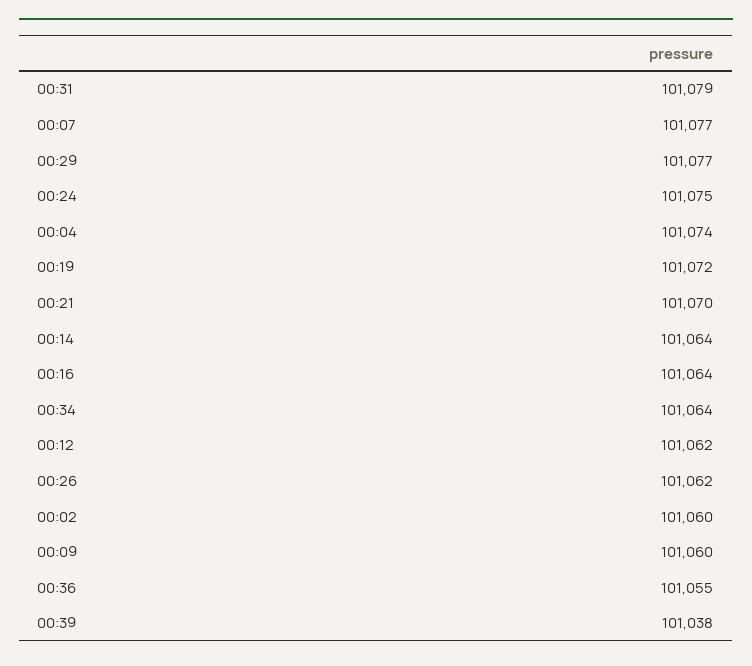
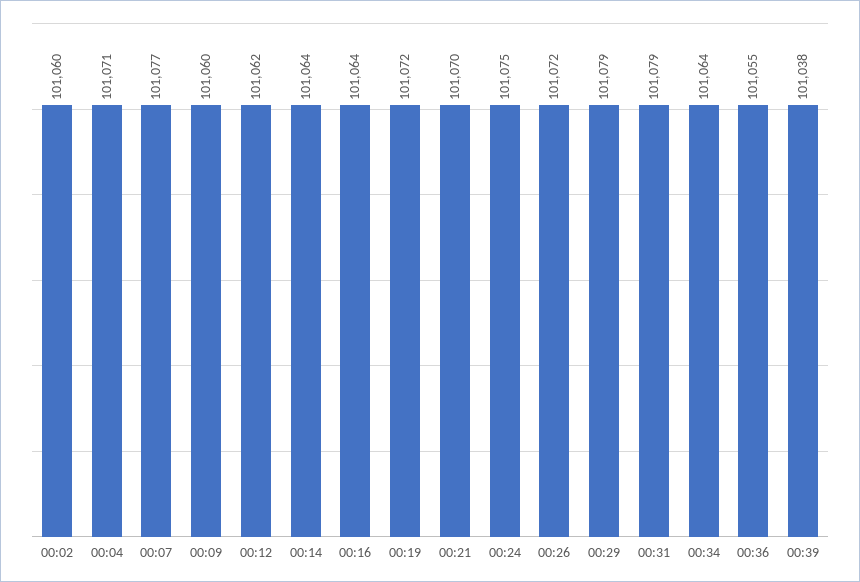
  {
    "00:31": 101079,
    "00:07": 101077,
-   "00:29": 101077,
+   "00:29": 101079,
    "00:24": 101075,
-   "00:04": 101074,
+   "00:04": 101071,
    "00:19": 101072,
    "00:21": 101070,
    "00:14": 101064,
    "00:16": 101064,
    "00:34": 101064,
    "00:12": 101062,
-   "00:26": 101062,
+   "00:26": 101072,
    "00:02": 101060,
    "00:09": 101060,
    "00:36": 101055,
    "00:39": 101038
  }

